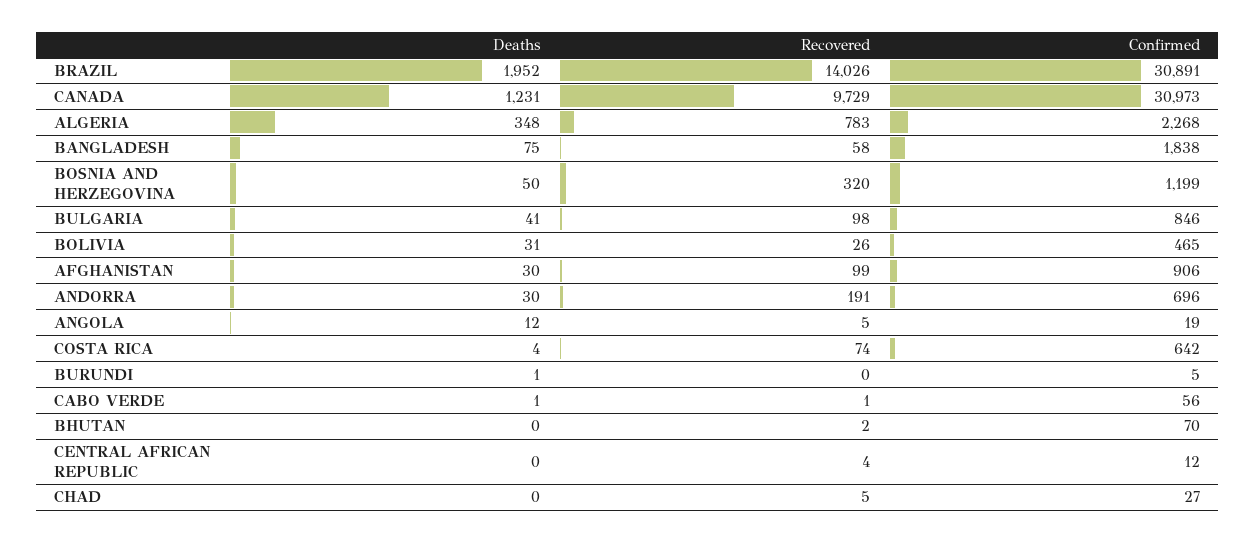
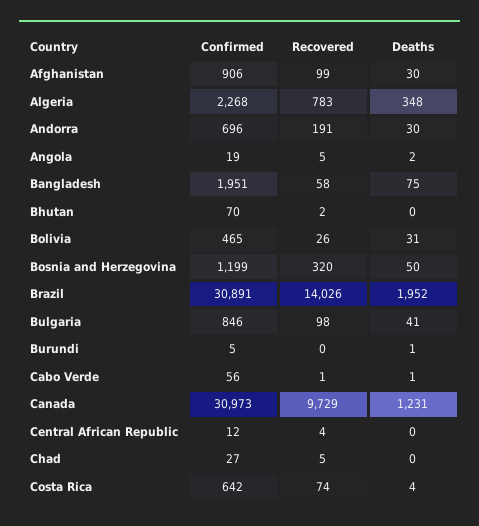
  {
    "Deaths": {
      "BRAZIL": 1952,
      "CANADA": 1231,
      "ALGERIA": 348,
      "BANGLADESH": 75,
      "BOSNIA AND HERZEGOVINA": 50,
      "BULGARIA": 41,
      "BOLIVIA": 31,
      "AFGHANISTAN": 30,
      "ANDORRA": 30,
-     "ANGOLA": 12,
+     "ANGOLA": 2,
      "COSTA RICA": 4,
      "BURUNDI": 1,
      "CABO VERDE": 1,
      "BHUTAN": 0,
      "CENTRAL AFRICAN REPUBLIC": 0,
      "CHAD": 0
    },
    "Recovered": {
      "BRAZIL": 14026,
      "CANADA": 9729,
      "ALGERIA": 783,
      "BANGLADESH": 58,
      "BOSNIA AND HERZEGOVINA": 320,
      "BULGARIA": 98,
      "BOLIVIA": 26,
      "AFGHANISTAN": 99,
      "ANDORRA": 191,
      "ANGOLA": 5,
      "COSTA RICA": 74,
      "BURUNDI": 0,
      "CABO VERDE": 1,
      "BHUTAN": 2,
      "CENTRAL AFRICAN REPUBLIC": 4,
      "CHAD": 5
    },
    "Confirmed": {
      "BRAZIL": 30891,
      "CANADA": 30973,
      "ALGERIA": 2268,
-     "BANGLADESH": 1838,
+     "BANGLADESH": 1951,
      "BOSNIA AND HERZEGOVINA": 1199,
      "BULGARIA": 846,
      "BOLIVIA": 465,
      "AFGHANISTAN": 906,
      "ANDORRA": 696,
      "ANGOLA": 19,
      "COSTA RICA": 642,
      "BURUNDI": 5,
      "CABO VERDE": 56,
      "BHUTAN": 70,
      "CENTRAL AFRICAN REPUBLIC": 12,
      "CHAD": 27
    }
  }

